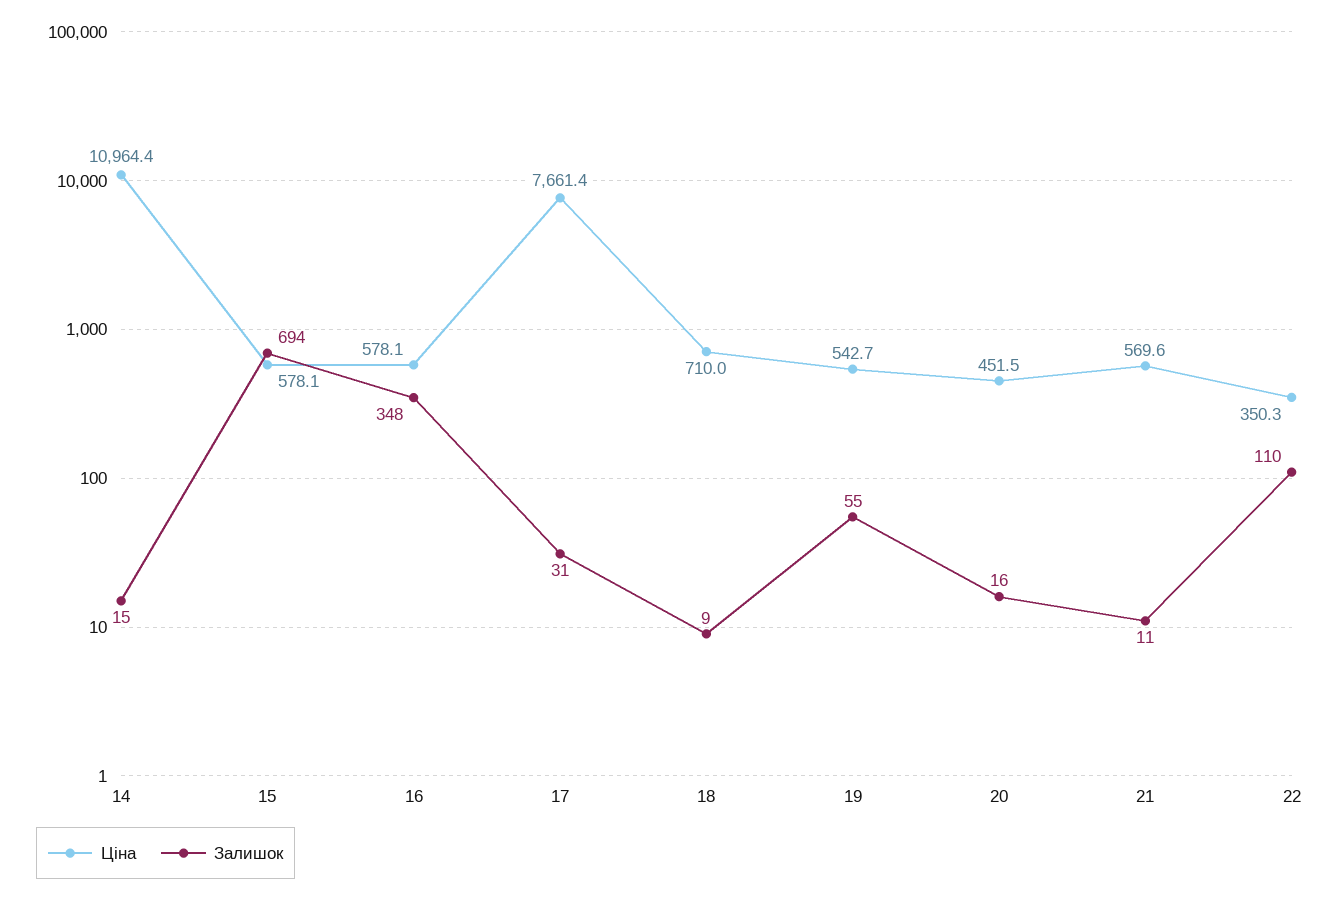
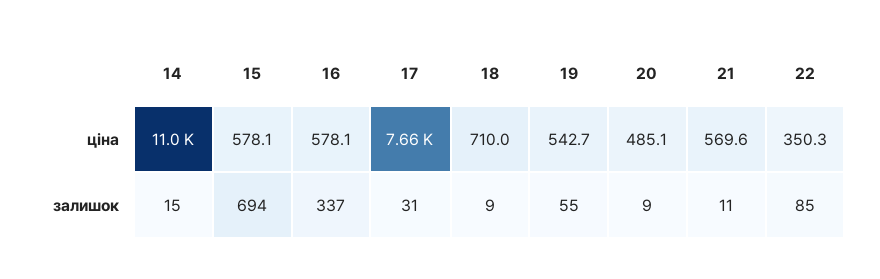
  {
    "Ціна": {
      "14": 10964.4,
      "15": 578.1,
      "16": 578.1,
      "17": 7661.4,
      "18": 710,
      "19": 542.7,
-     "20": 451.5,
+     "20": 485.1,
      "21": 569.6,
      "22": 350.3
    },
    "Залишок": {
      "14": 15,
      "15": 694,
-     "16": 348,
+     "16": 337,
      "17": 31,
      "18": 9,
      "19": 55,
-     "20": 16,
+     "20": 9,
      "21": 11,
-     "22": 110
+     "22": 85
    }
  }

